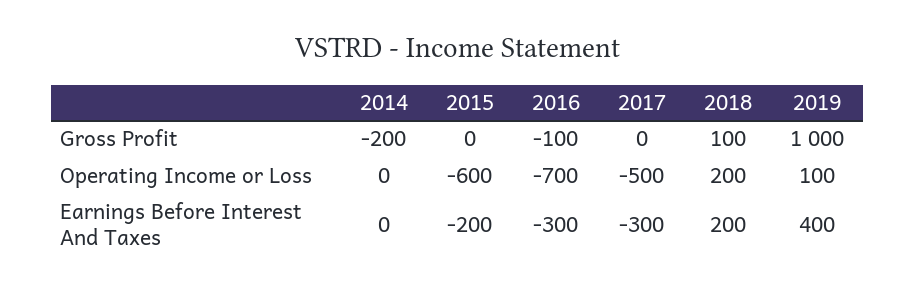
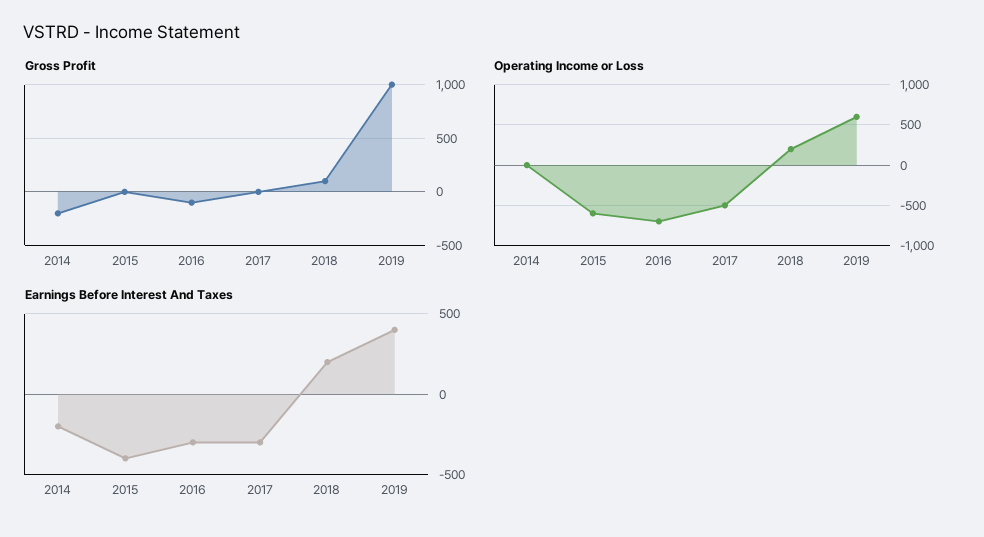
  {
    "Gross Profit": {
      "2014": -200,
      "2015": 0,
      "2016": -100,
      "2017": 0,
      "2018": 100,
      "2019": 1000
    },
    "Operating Income or Loss": {
      "2014": 0,
      "2015": -600,
      "2016": -700,
      "2017": -500,
      "2018": 200,
-     "2019": 100
+     "2019": 600
    },
    "Earnings Before Interest And Taxes": {
-     "2014": 0,
+     "2014": -200,
-     "2015": -200,
+     "2015": -400,
      "2016": -300,
      "2017": -300,
      "2018": 200,
      "2019": 400
    }
  }

